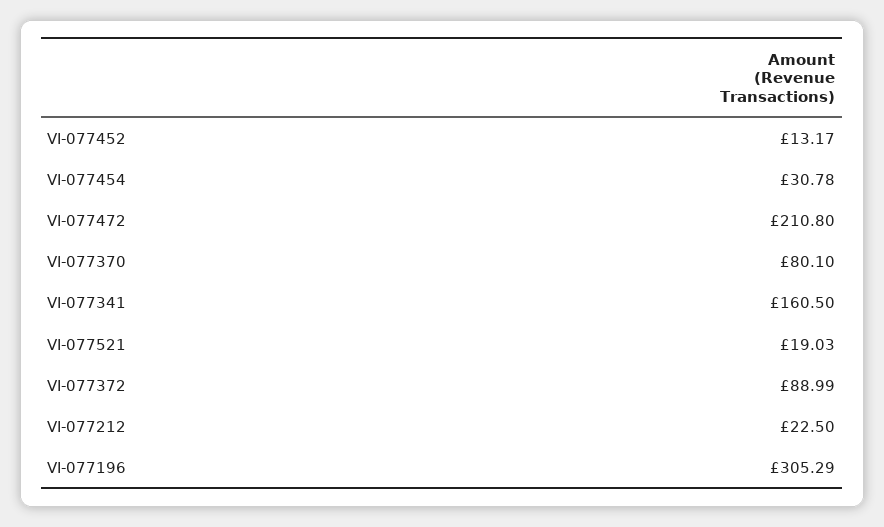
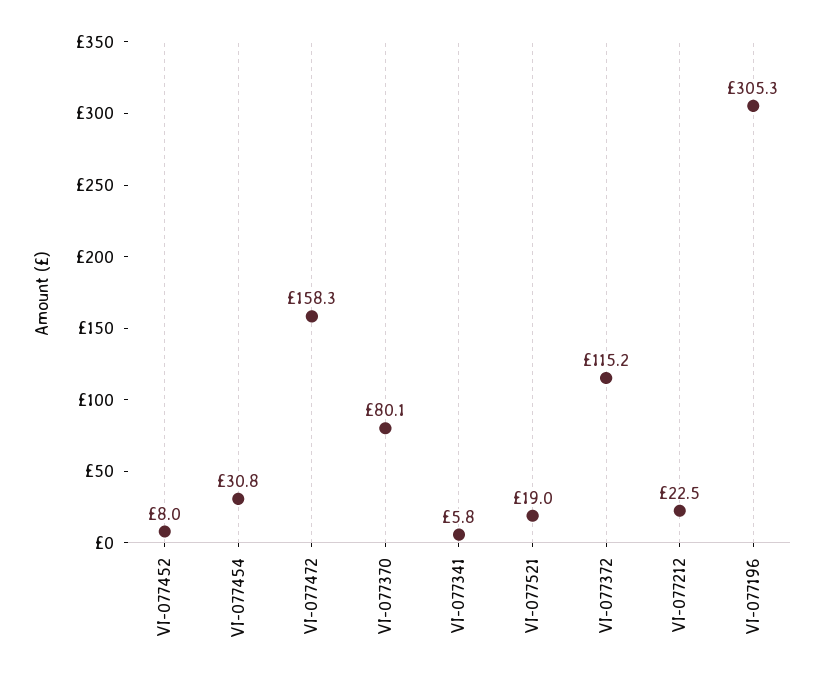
  {
-   "VI-077452": 13.17,
+   "VI-077452": 8,
    "VI-077454": 30.78,
-   "VI-077472": 210.8,
+   "VI-077472": 158.3,
    "VI-077370": 80.1,
-   "VI-077341": 160.5,
+   "VI-077341": 5.8,
    "VI-077521": 19.03,
-   "VI-077372": 88.99,
+   "VI-077372": 115.2,
    "VI-077212": 22.5,
    "VI-077196": 305.29
  }

